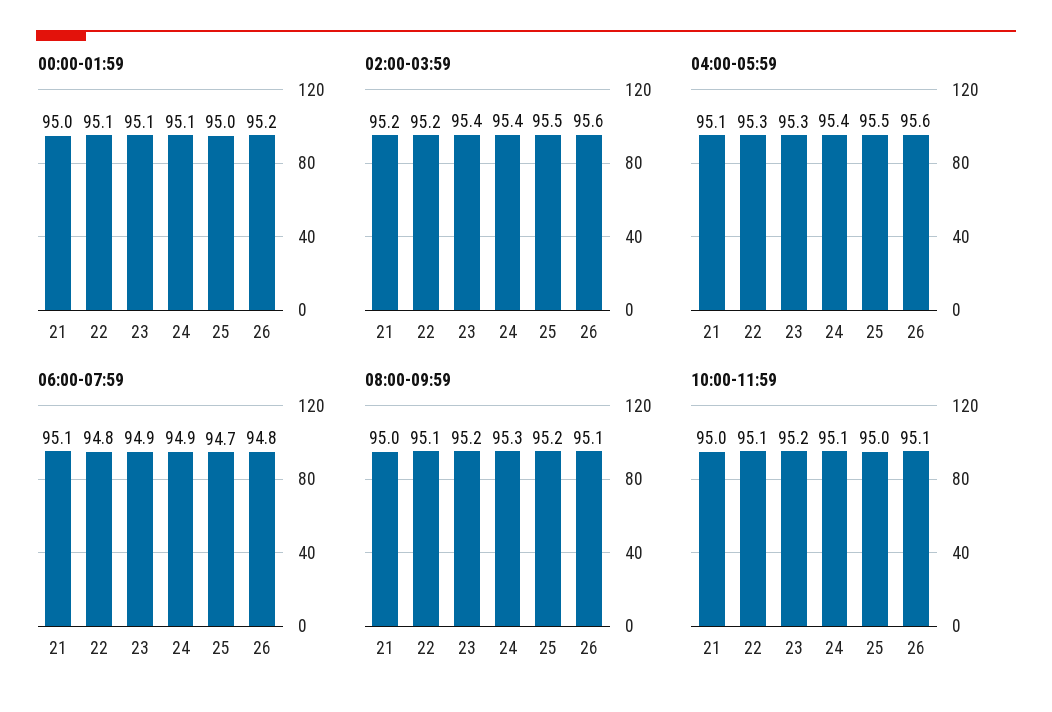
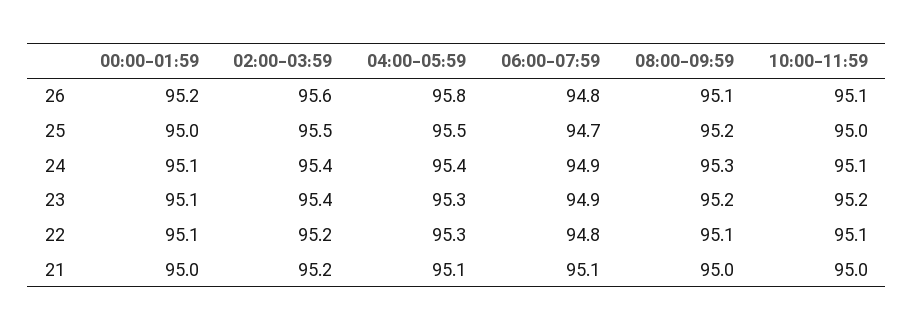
  {
    "00:00-01:59": {
      "21": 95,
      "22": 95.1,
      "23": 95.1,
      "24": 95.1,
      "25": 95,
      "26": 95.2
    },
    "02:00-03:59": {
      "21": 95.2,
      "22": 95.2,
      "23": 95.4,
      "24": 95.4,
      "25": 95.5,
      "26": 95.6
    },
    "04:00-05:59": {
      "21": 95.1,
      "22": 95.3,
      "23": 95.3,
      "24": 95.4,
      "25": 95.5,
-     "26": 95.6
+     "26": 95.8
    },
    "06:00-07:59": {
      "21": 95.1,
      "22": 94.8,
      "23": 94.9,
      "24": 94.9,
      "25": 94.7,
      "26": 94.8
    },
    "08:00-09:59": {
      "21": 95,
      "22": 95.1,
      "23": 95.2,
      "24": 95.3,
      "25": 95.2,
      "26": 95.1
    },
    "10:00-11:59": {
      "21": 95,
      "22": 95.1,
      "23": 95.2,
      "24": 95.1,
      "25": 95,
      "26": 95.1
    }
  }

